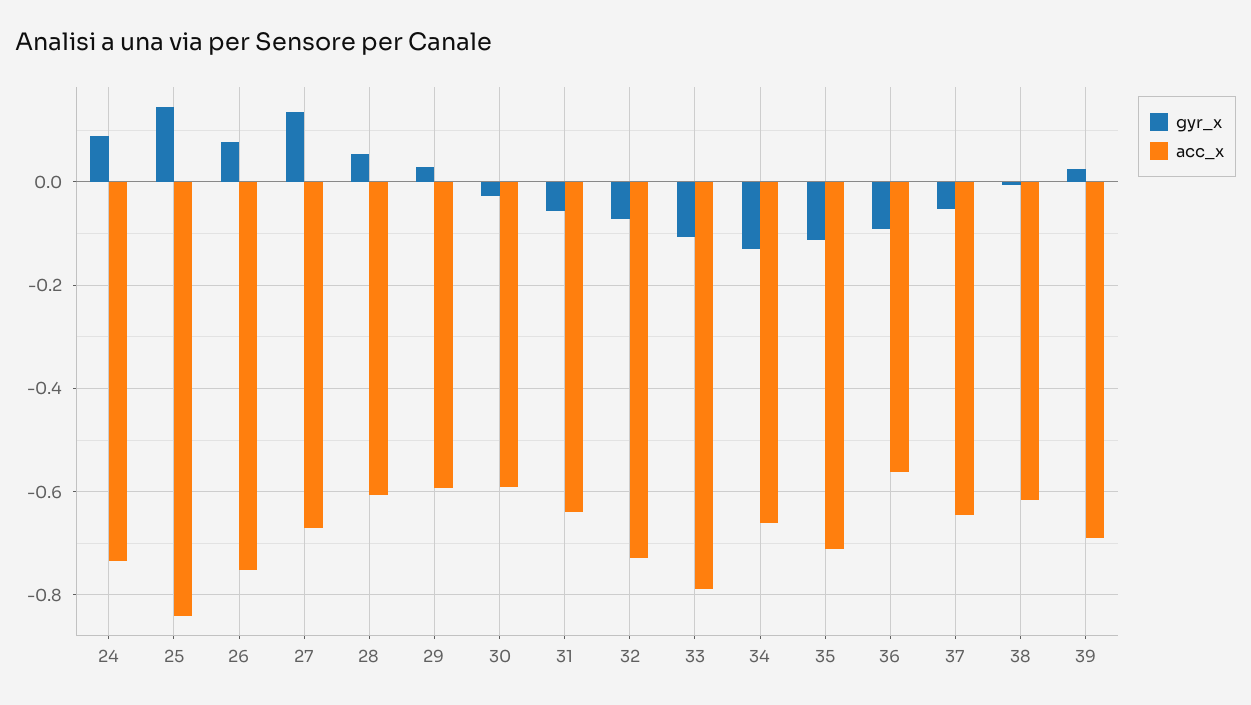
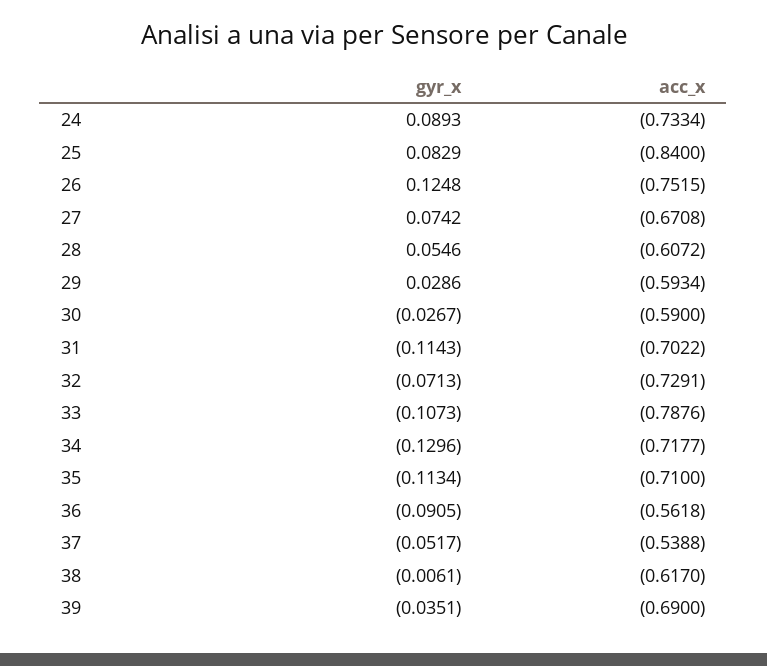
  {
    "gyr_x": {
      "24": 0.0893,
-     "25": 0.14,
+     "25": 0.0829,
-     "26": 0.08,
+     "26": 0.1248,
-     "27": 0.14,
+     "27": 0.0742,
      "28": 0.0546,
      "29": 0.0286,
      "30": -0.0267,
-     "31": -0.06,
+     "31": -0.1143,
      "32": -0.0713,
      "33": -0.1073,
      "34": -0.1296,
      "35": -0.1134,
      "36": -0.0905,
      "37": -0.0517,
      "38": -0.0061,
-     "39": 0.02
+     "39": -0.0351
    },
    "acc_x": {
      "24": -0.7334,
      "25": -0.84,
      "26": -0.7515,
      "27": -0.6708,
      "28": -0.6072,
      "29": -0.5934,
      "30": -0.59,
-     "31": -0.64,
+     "31": -0.7022,
      "32": -0.7291,
      "33": -0.7876,
-     "34": -0.66,
+     "34": -0.7177,
      "35": -0.71,
      "36": -0.5618,
-     "37": -0.64,
+     "37": -0.5388,
      "38": -0.617,
      "39": -0.69
    }
  }

